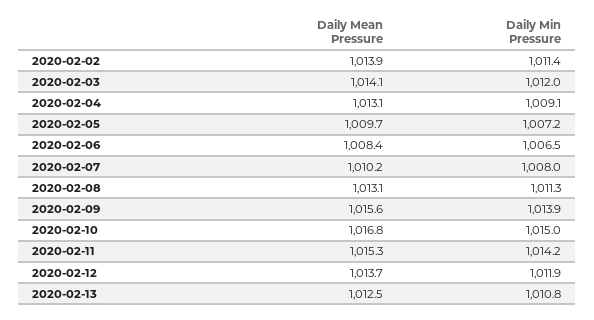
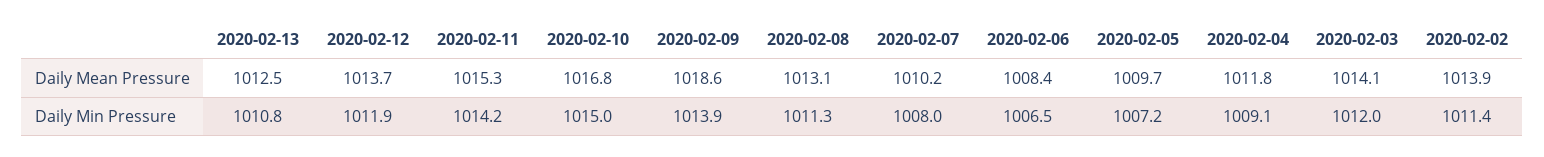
  {
    "Daily Mean Pressure": {
      "2020-02-02": 1013.9,
      "2020-02-03": 1014.1,
-     "2020-02-04": 1013.1,
+     "2020-02-04": 1011.8,
      "2020-02-05": 1009.7,
      "2020-02-06": 1008.4,
      "2020-02-07": 1010.2,
      "2020-02-08": 1013.1,
-     "2020-02-09": 1015.6,
+     "2020-02-09": 1018.6,
      "2020-02-10": 1016.8,
      "2020-02-11": 1015.3,
      "2020-02-12": 1013.7,
      "2020-02-13": 1012.5
    },
    "Daily Min Pressure": {
      "2020-02-02": 1011.4,
      "2020-02-03": 1012,
      "2020-02-04": 1009.1,
      "2020-02-05": 1007.2,
      "2020-02-06": 1006.5,
      "2020-02-07": 1008,
      "2020-02-08": 1011.3,
      "2020-02-09": 1013.9,
      "2020-02-10": 1015,
      "2020-02-11": 1014.2,
      "2020-02-12": 1011.9,
      "2020-02-13": 1010.8
    }
  }

